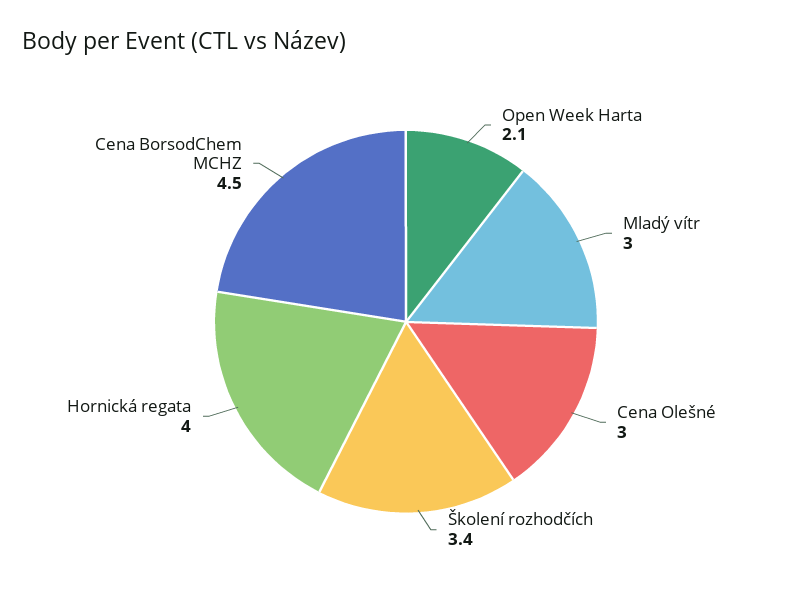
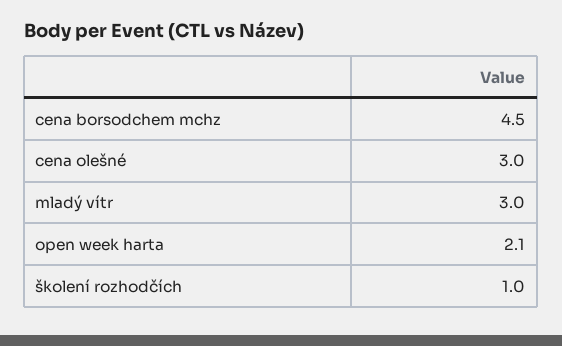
  {
    "Open Week Harta": 2.1,
    "Mladý vítr": 3,
    "Cena Olešné": 3,
-   "Školení rozhodčích": 3.4,
+   "Školení rozhodčích": 1,
-   "Hornická regata": 4,
    "Cena BorsodChem MCHZ": 4.5
  }

